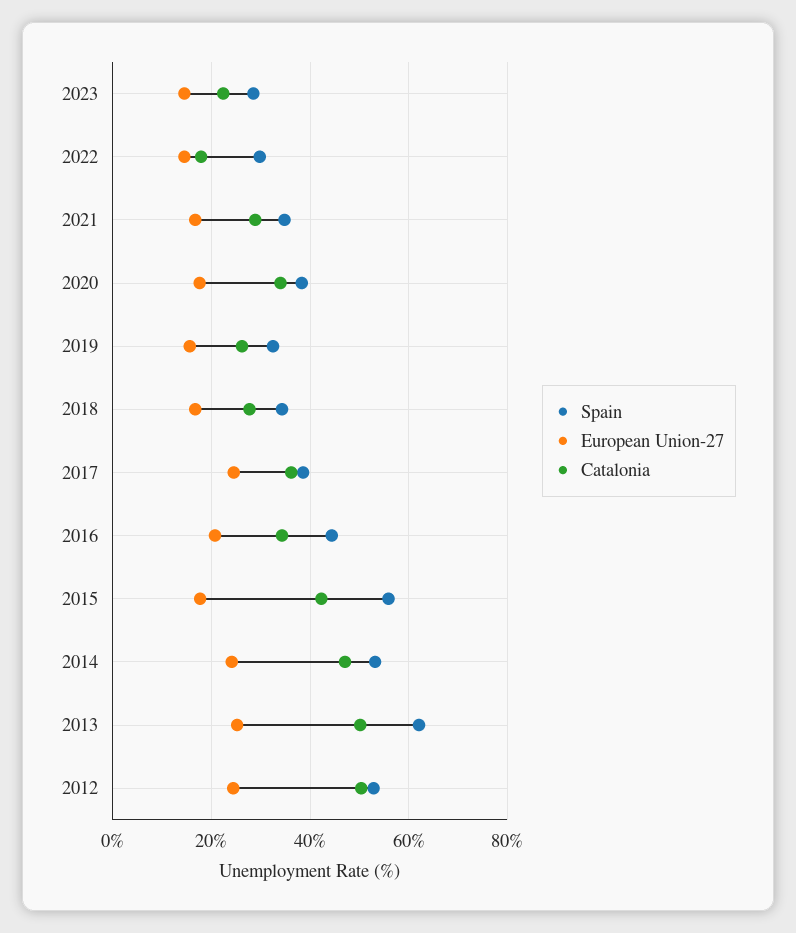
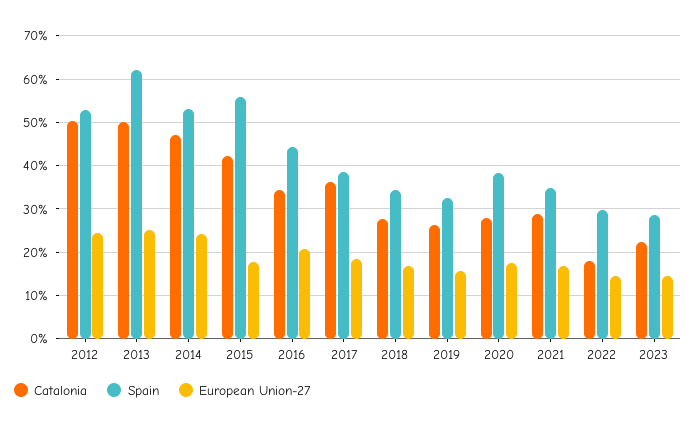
  {
    "Spain": {
      "2023": 28,
      "2022": 30,
      "2021": 34,
      "2020": 38,
      "2019": 32,
      "2018": 34,
      "2017": 38,
      "2016": 44,
      "2015": 56,
      "2014": 54,
      "2013": 62,
      "2012": 52
    },
    "European Union-27": {
      "2023": 14,
      "2022": 14,
      "2021": 16,
      "2020": 18,
      "2019": 16,
      "2018": 16,
-     "2017": 24,
+     "2017": 18,
      "2016": 20,
      "2015": 18,
      "2014": 24,
      "2013": 26,
      "2012": 24
    },
    "Catalonia": {
      "2023": 22,
      "2022": 18,
      "2021": 28,
-     "2020": 34,
+     "2020": 28,
      "2019": 26,
      "2018": 28,
      "2017": 36,
      "2016": 34,
      "2015": 42,
      "2014": 48,
      "2013": 50,
      "2012": 50
    }
  }

